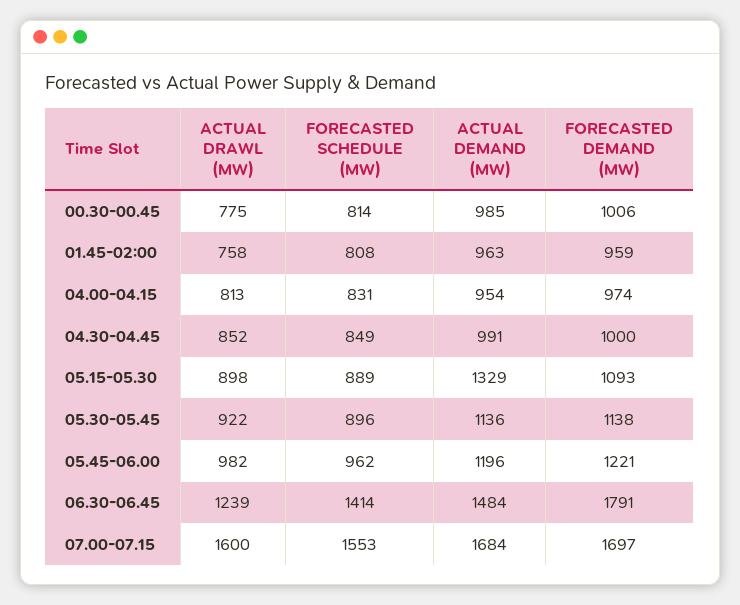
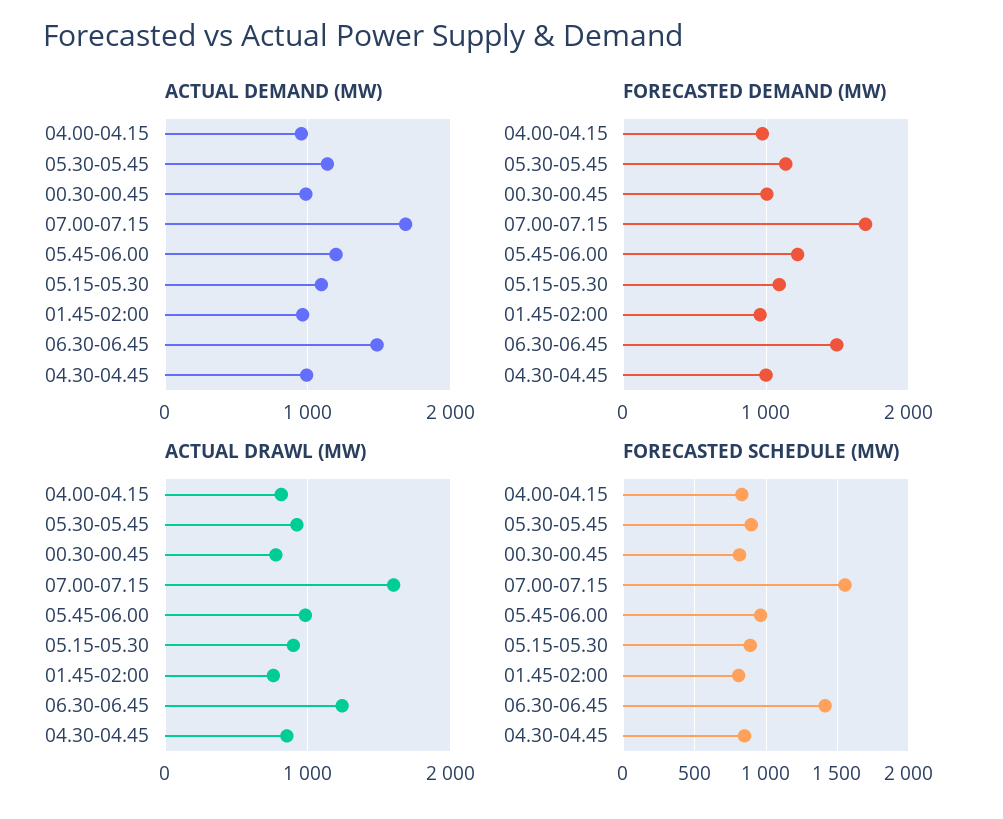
  {
    "ACTUAL DRAWL (MW)": {
      "00.30-00.45": 775,
      "01.45-02:00": 758,
      "04.00-04.15": 813,
      "04.30-04.45": 852,
      "05.15-05.30": 898,
      "05.30-05.45": 922,
      "05.45-06.00": 982,
      "06.30-06.45": 1239,
      "07.00-07.15": 1600
    },
    "FORECASTED SCHEDULE (MW)": {
      "00.30-00.45": 814,
      "01.45-02:00": 808,
      "04.00-04.15": 831,
      "04.30-04.45": 849,
      "05.15-05.30": 889,
      "05.30-05.45": 896,
      "05.45-06.00": 962,
      "06.30-06.45": 1414,
      "07.00-07.15": 1553
    },
    "ACTUAL DEMAND (MW)": {
      "00.30-00.45": 985,
      "01.45-02:00": 963,
      "04.00-04.15": 954,
      "04.30-04.45": 991,
-     "05.15-05.30": 1329,
+     "05.15-05.30": 1100,
      "05.30-05.45": 1136,
      "05.45-06.00": 1196,
      "06.30-06.45": 1484,
      "07.00-07.15": 1684
    },
    "FORECASTED DEMAND (MW)": {
      "00.30-00.45": 1006,
      "01.45-02:00": 959,
      "04.00-04.15": 974,
      "04.30-04.45": 1000,
      "05.15-05.30": 1093,
      "05.30-05.45": 1138,
      "05.45-06.00": 1221,
-     "06.30-06.45": 1791,
+     "06.30-06.45": 1500,
      "07.00-07.15": 1697
    }
  }

